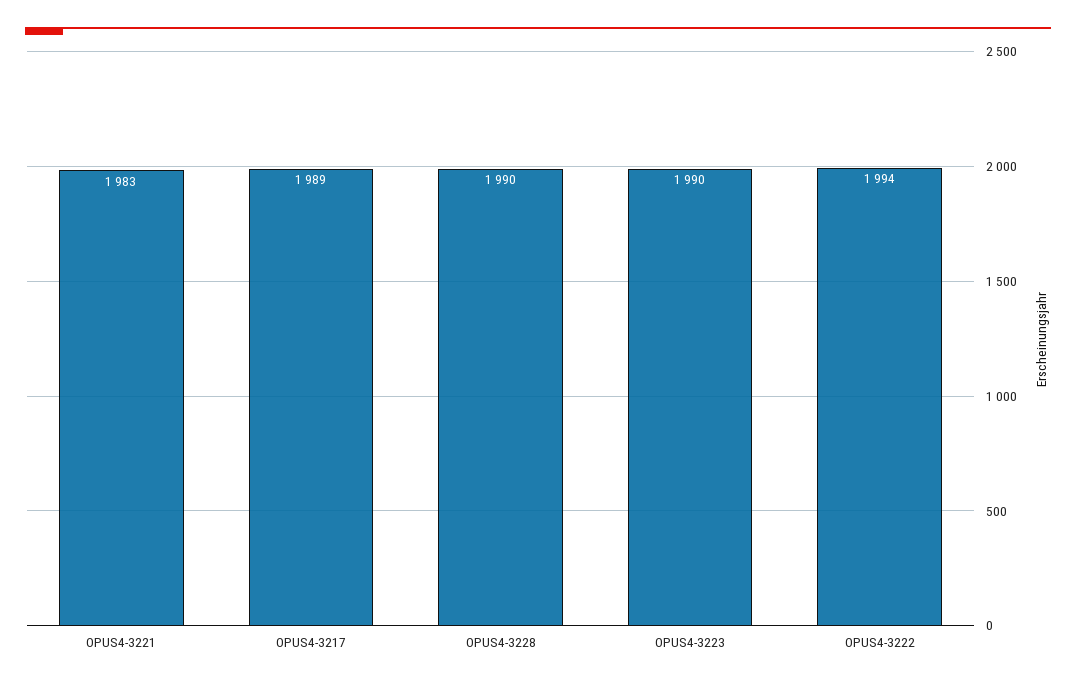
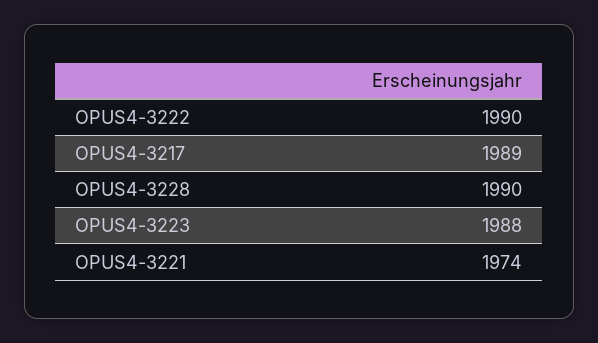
  {
-   "OPUS4-3221": 1983,
+   "OPUS4-3221": 1974,
    "OPUS4-3217": 1989,
    "OPUS4-3228": 1990,
-   "OPUS4-3223": 1990,
+   "OPUS4-3223": 1988,
-   "OPUS4-3222": 1994
+   "OPUS4-3222": 1990
  }

